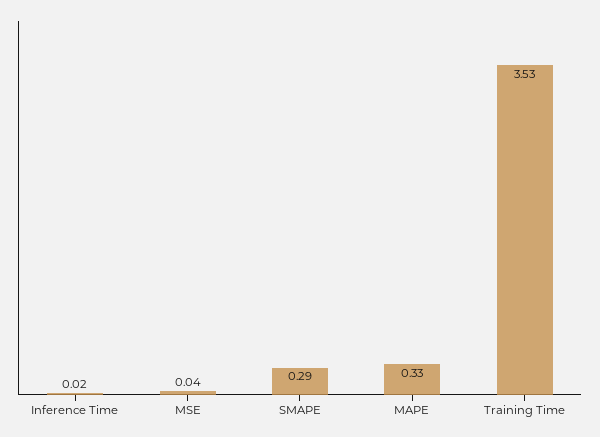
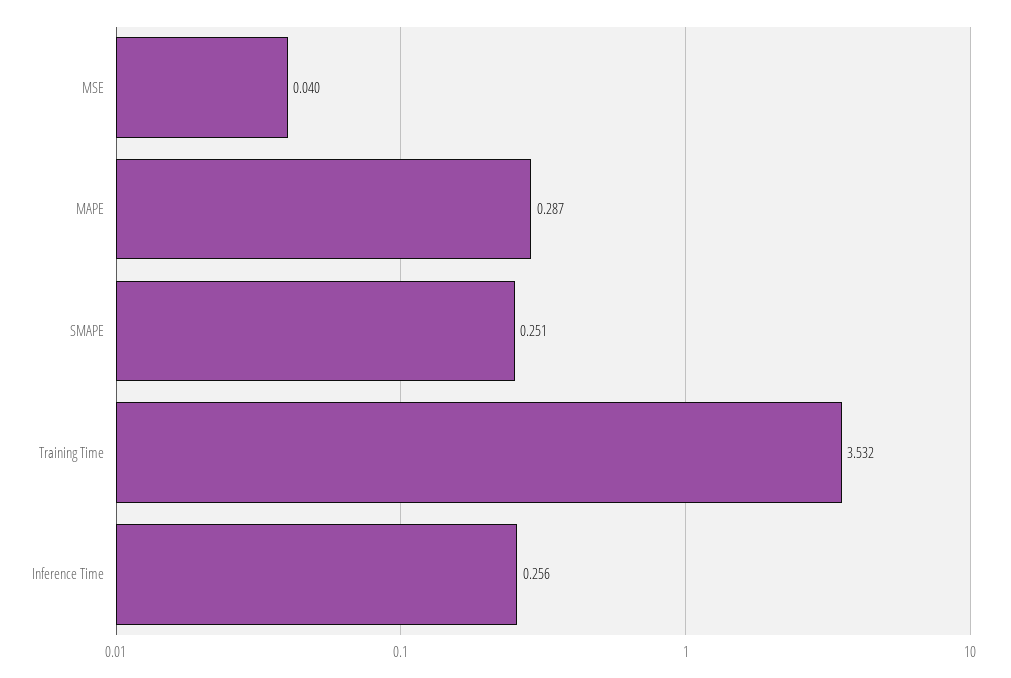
  {
-   "Inference Time": 0.02,
+   "Inference Time": 0.256,
    "MSE": 0.04,
-   "SMAPE": 0.29,
+   "SMAPE": 0.251,
-   "MAPE": 0.33,
+   "MAPE": 0.287,
    "Training Time": 3.532
  }

